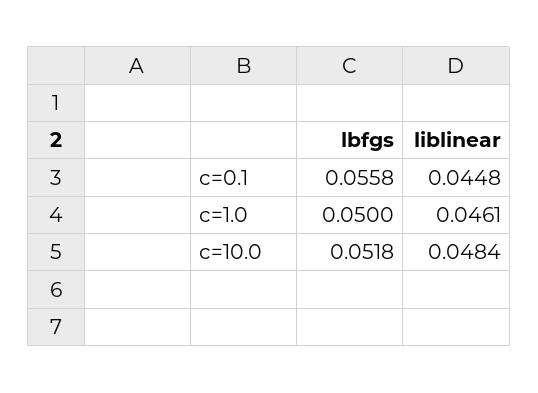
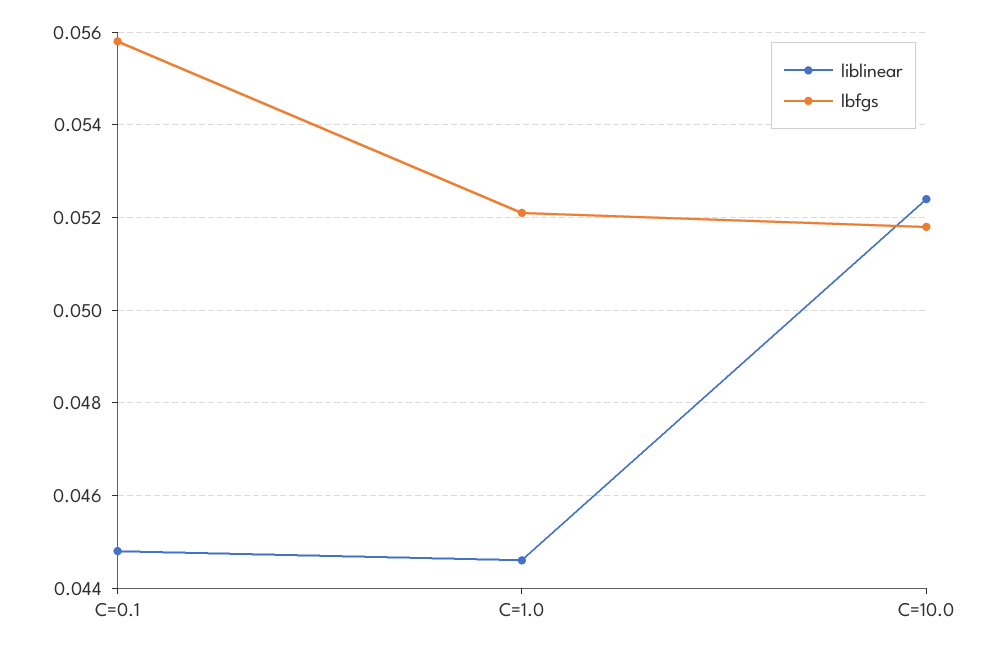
  {
    "lbfgs": {
      "c=0.1": 0.0558,
-     "c=1.0": 0.05,
+     "c=1.0": 0.052,
      "c=10.0": 0.0518
    },
    "liblinear": {
      "c=0.1": 0.0448,
-     "c=1.0": 0.0461,
+     "c=1.0": 0.0445,
-     "c=10.0": 0.0484
+     "c=10.0": 0.0525
    }
  }

